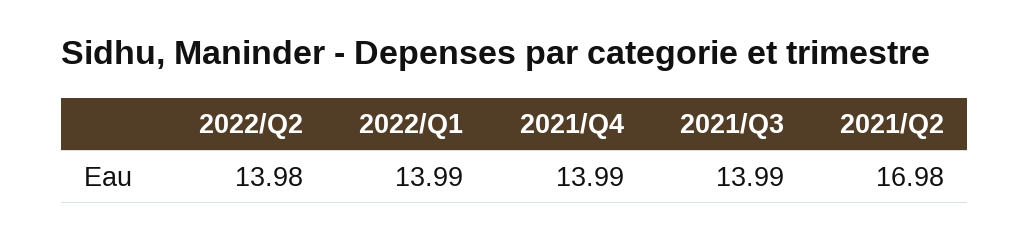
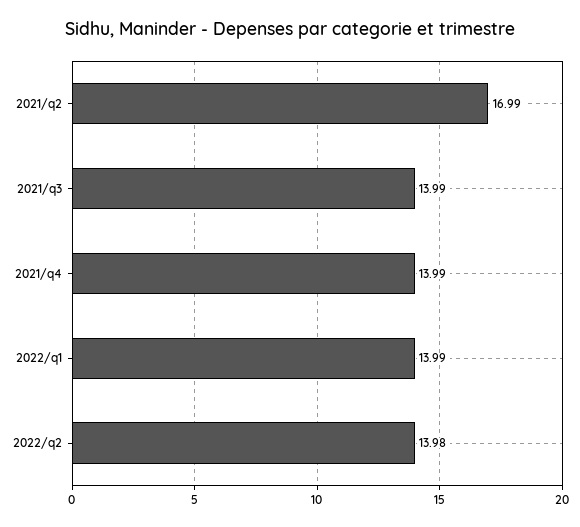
  {
    "2022/Q2": 13.98,
    "2022/Q1": 13.99,
    "2021/Q4": 13.99,
    "2021/Q3": 13.99,
-   "2021/Q2": 16.98
+   "2021/Q2": 16.99
  }

